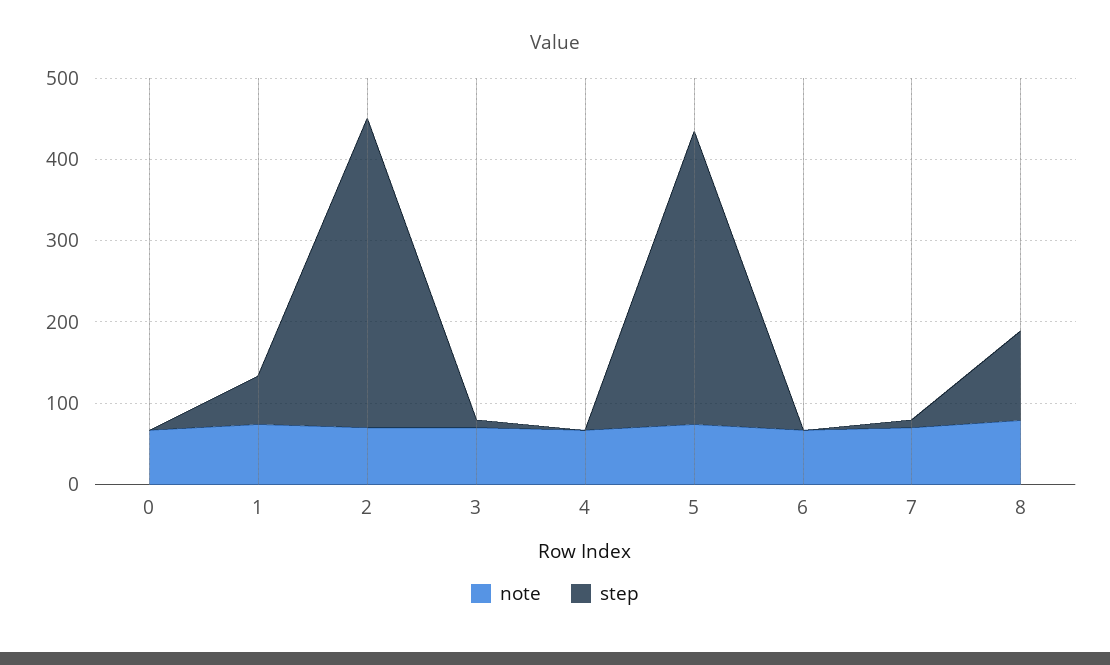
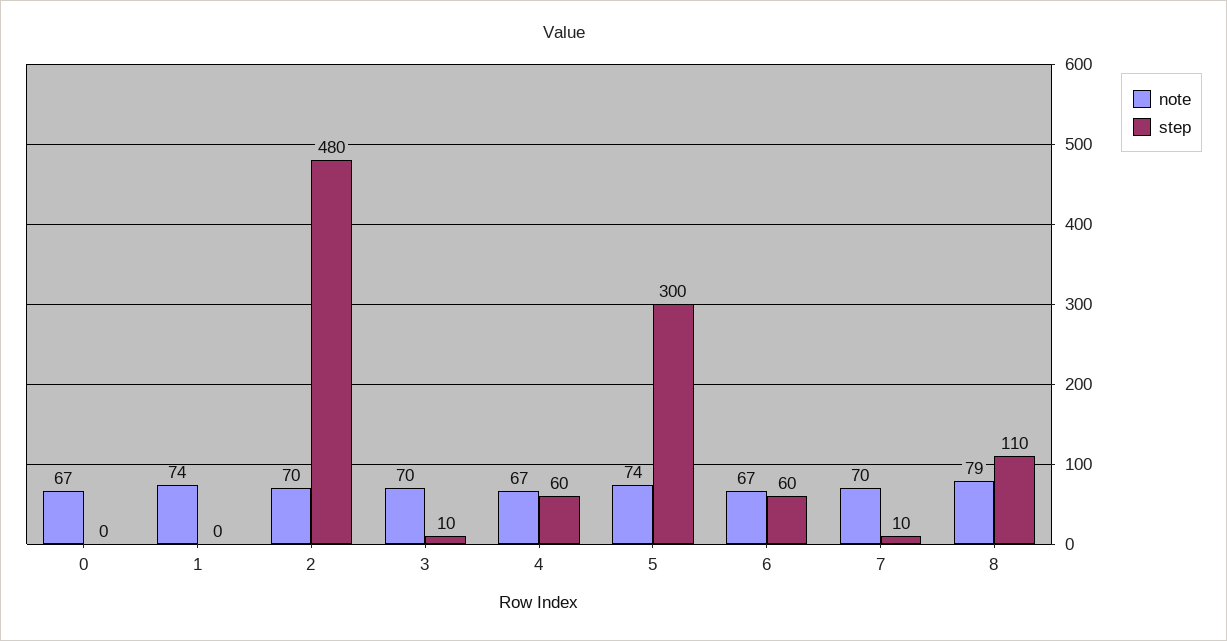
  {
    "note": {
      "0": 67,
      "1": 74,
      "2": 70,
      "3": 70,
      "4": 67,
      "5": 74,
      "6": 67,
      "7": 70,
      "8": 79
    },
    "step": {
      "0": 0,
-     "1": 60,
+     "1": 0,
-     "2": 380,
+     "2": 480,
      "3": 10,
-     "4": 0,
+     "4": 60,
-     "5": 360,
+     "5": 300,
-     "6": 0,
+     "6": 60,
      "7": 10,
      "8": 110
    }
  }

